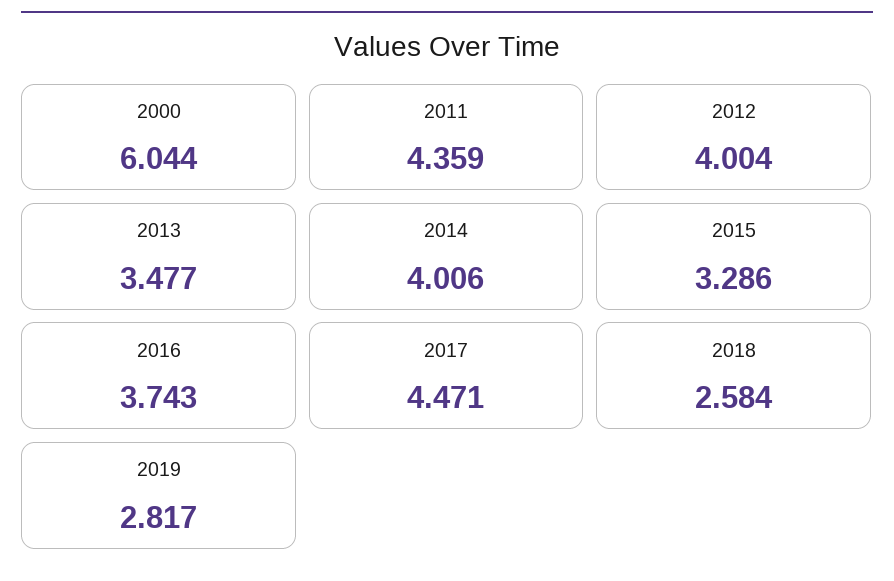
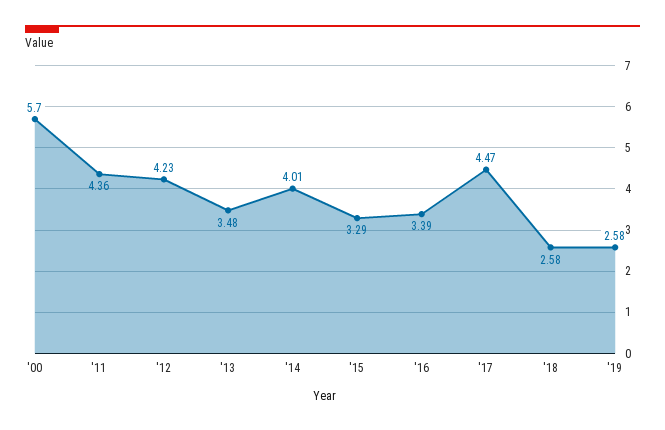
  {
-   "2000": 6.044,
+   "2000": 5.7,
    "2011": 4.359,
-   "2012": 4.004,
+   "2012": 4.23,
    "2013": 3.477,
    "2014": 4.006,
    "2015": 3.286,
-   "2016": 3.743,
+   "2016": 3.39,
    "2017": 4.471,
    "2018": 2.584,
-   "2019": 2.817
+   "2019": 2.58
  }

